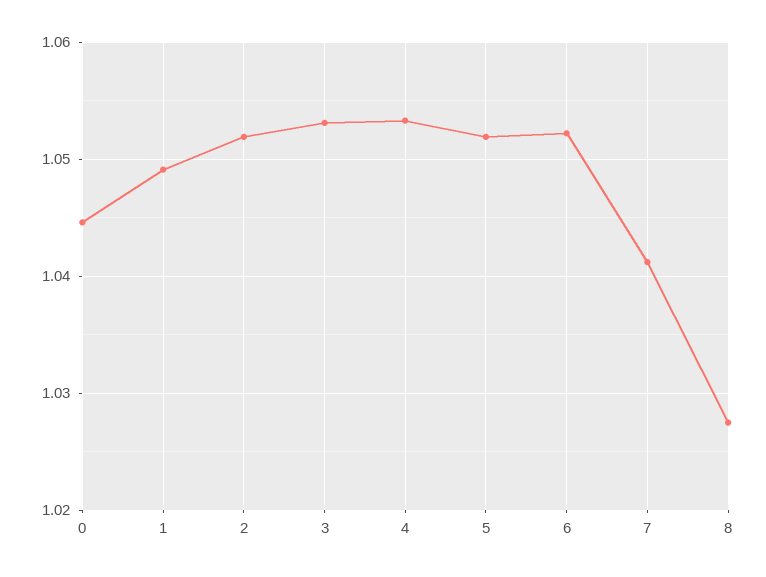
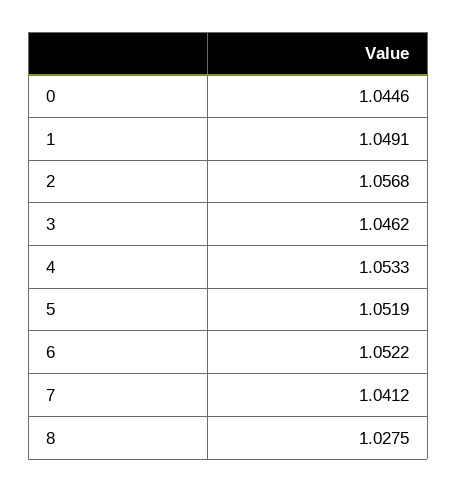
  {
    "0": 1.0446,
    "1": 1.0491,
-   "2": 1.052,
+   "2": 1.0568,
-   "3": 1.053,
+   "3": 1.0462,
    "4": 1.0533,
    "5": 1.0519,
    "6": 1.0522,
    "7": 1.0412,
    "8": 1.0275
  }

